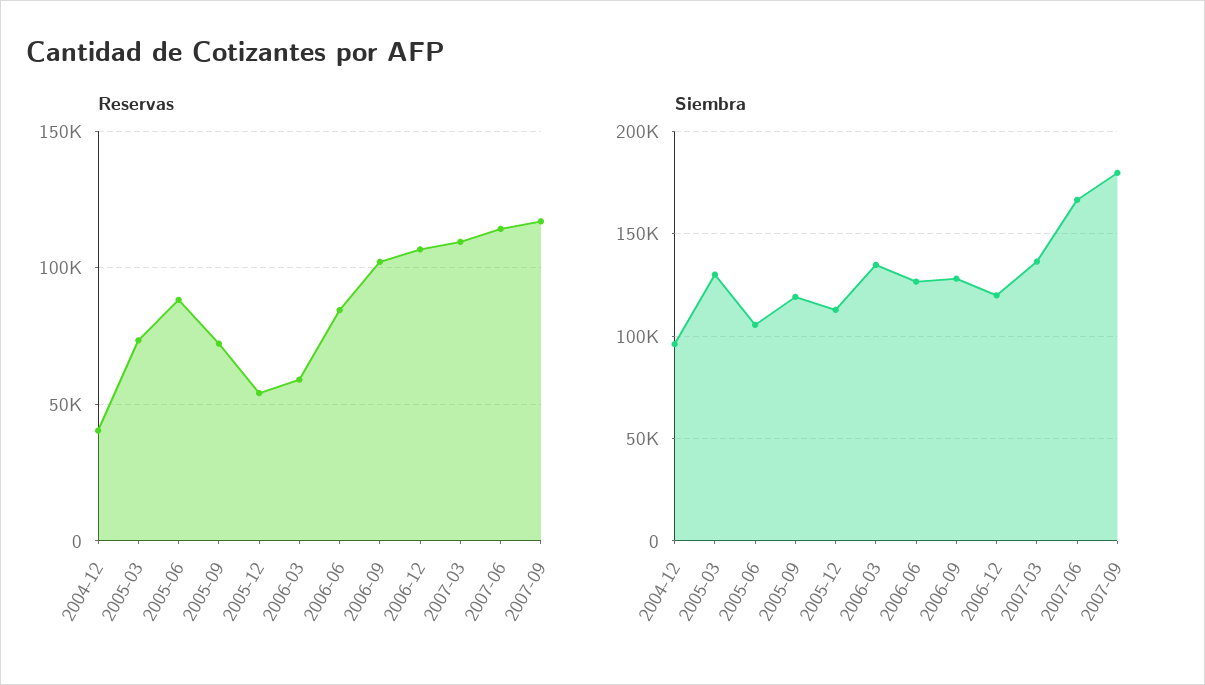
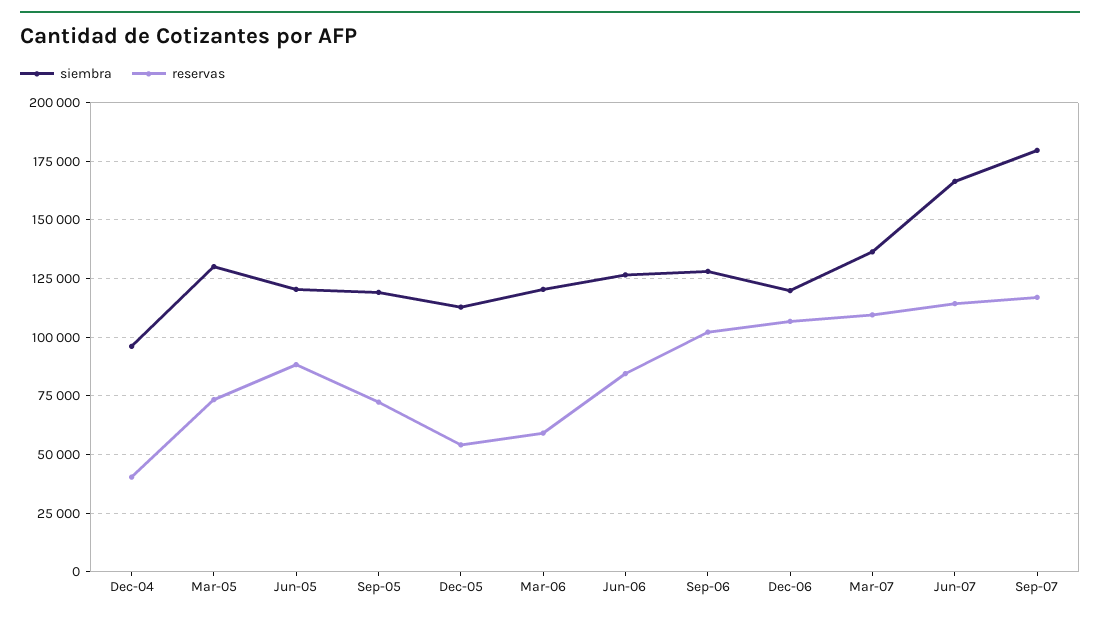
  {
    "Reservas": {
      "2004-12": 40000,
      "2005-03": 75000,
      "2005-06": 90000,
      "2005-09": 70000,
      "2005-12": 55000,
      "2006-03": 60000,
      "2006-06": 85000,
      "2006-09": 100000,
      "2006-12": 105000,
      "2007-03": 110000,
      "2007-06": 115000,
      "2007-09": 115000
    },
    "Siembra": {
      "2004-12": 95000,
      "2005-03": 130000,
-     "2005-06": 105000,
+     "2005-06": 120000,
      "2005-09": 120000,
      "2005-12": 115000,
-     "2006-03": 135000,
+     "2006-03": 120000,
      "2006-06": 125000,
      "2006-09": 130000,
      "2006-12": 120000,
      "2007-03": 135000,
      "2007-06": 165000,
      "2007-09": 180000
    }
  }

